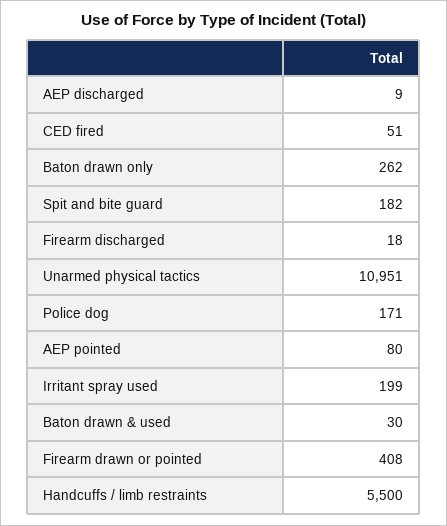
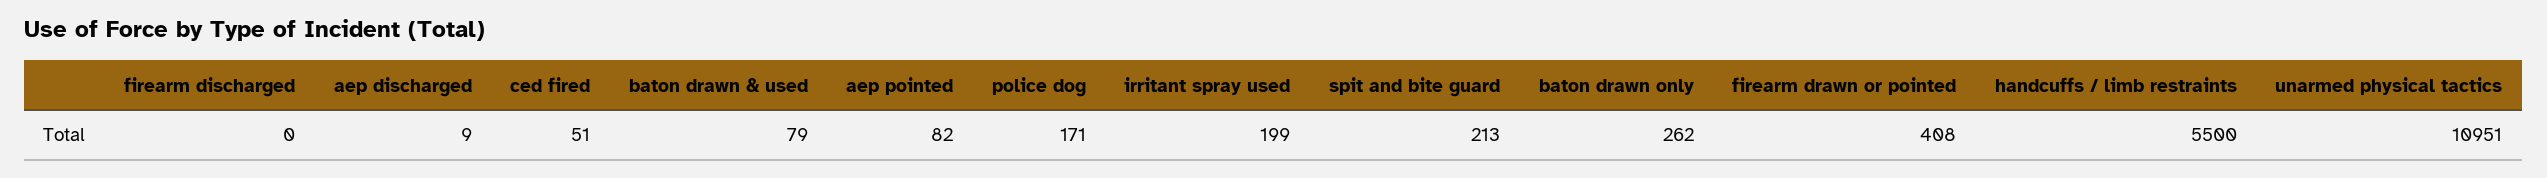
  {
    "AEP discharged": 9,
    "CED fired": 51,
    "Baton drawn only": 262,
-   "Spit and bite guard": 182,
+   "Spit and bite guard": 213,
-   "Firearm discharged": 18,
+   "Firearm discharged": 0,
    "Unarmed physical tactics": 10951,
    "Police dog": 171,
-   "AEP pointed": 80,
+   "AEP pointed": 82,
    "Irritant spray used": 199,
-   "Baton drawn & used": 30,
+   "Baton drawn & used": 79,
    "Firearm drawn or pointed": 408,
    "Handcuffs / limb restraints": 5500
  }

